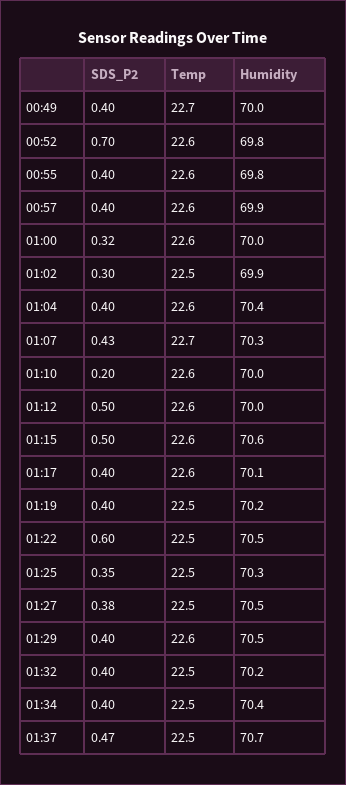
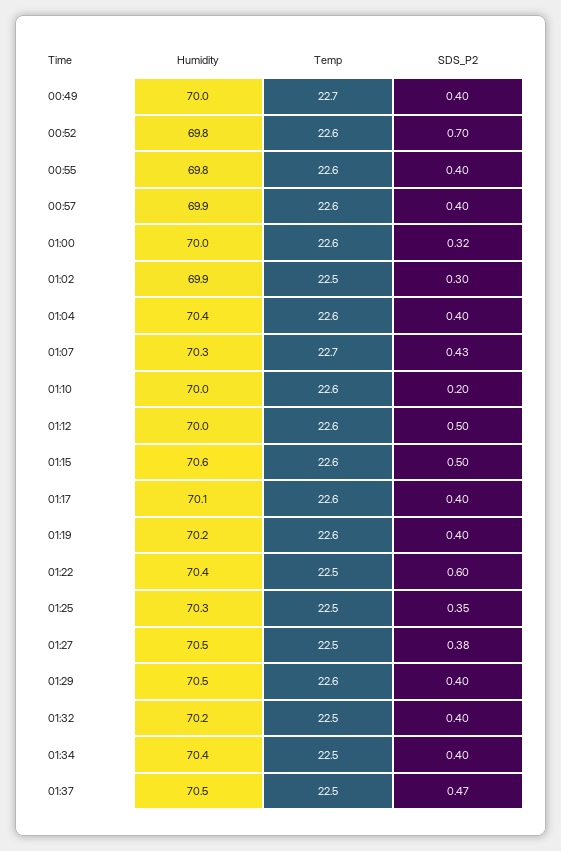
  {
    "SDS_P2": {
      "00:49": 0.4,
      "00:52": 0.7,
      "00:55": 0.4,
      "00:57": 0.4,
      "01:00": 0.32,
      "01:02": 0.3,
      "01:04": 0.4,
      "01:07": 0.43,
      "01:10": 0.2,
      "01:12": 0.5,
      "01:15": 0.5,
      "01:17": 0.4,
      "01:19": 0.4,
      "01:22": 0.6,
      "01:25": 0.35,
      "01:27": 0.38,
      "01:29": 0.4,
      "01:32": 0.4,
      "01:34": 0.4,
      "01:37": 0.47
    },
    "Temp": {
      "00:49": 22.7,
      "00:52": 22.6,
      "00:55": 22.6,
      "00:57": 22.6,
      "01:00": 22.6,
      "01:02": 22.5,
      "01:04": 22.6,
      "01:07": 22.7,
      "01:10": 22.6,
      "01:12": 22.6,
      "01:15": 22.6,
      "01:17": 22.6,
-     "01:19": 22.5,
+     "01:19": 22.6,
      "01:22": 22.5,
      "01:25": 22.5,
      "01:27": 22.5,
      "01:29": 22.6,
      "01:32": 22.5,
      "01:34": 22.5,
      "01:37": 22.5
    },
    "Humidity": {
      "00:49": 70,
      "00:52": 69.8,
      "00:55": 69.8,
      "00:57": 69.9,
      "01:00": 70,
      "01:02": 69.9,
      "01:04": 70.4,
      "01:07": 70.3,
      "01:10": 70,
      "01:12": 70,
      "01:15": 70.6,
      "01:17": 70.1,
      "01:19": 70.2,
-     "01:22": 70.5,
+     "01:22": 70.4,
      "01:25": 70.3,
      "01:27": 70.5,
      "01:29": 70.5,
      "01:32": 70.2,
      "01:34": 70.4,
-     "01:37": 70.7
+     "01:37": 70.5
    }
  }

